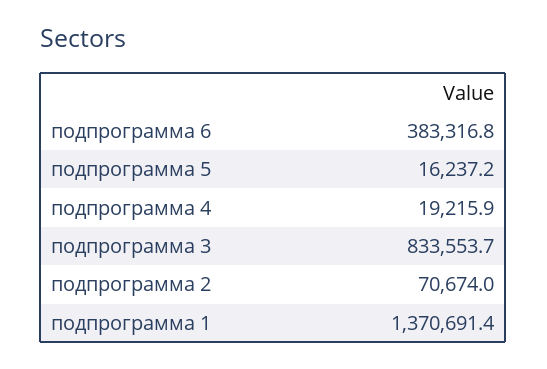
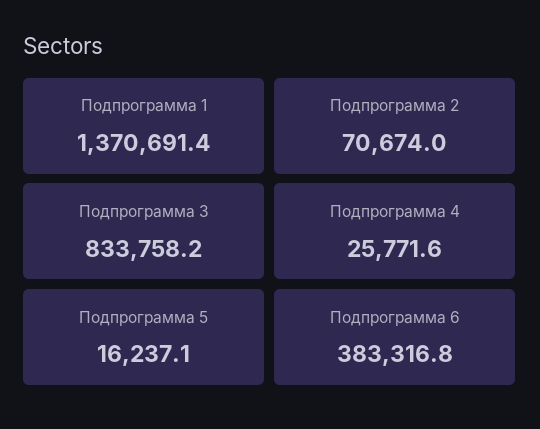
  {
    "подпрограмма 6": 383316.8,
-   "подпрограмма 5": 16237.2,
+   "подпрограмма 5": 16237.1,
-   "подпрограмма 4": 19215.9,
+   "подпрограмма 4": 25771.6,
-   "подпрограмма 3": 833553.7,
+   "подпрограмма 3": 833758.2,
    "подпрограмма 2": 70674,
    "подпрограмма 1": 1370691.4
  }

